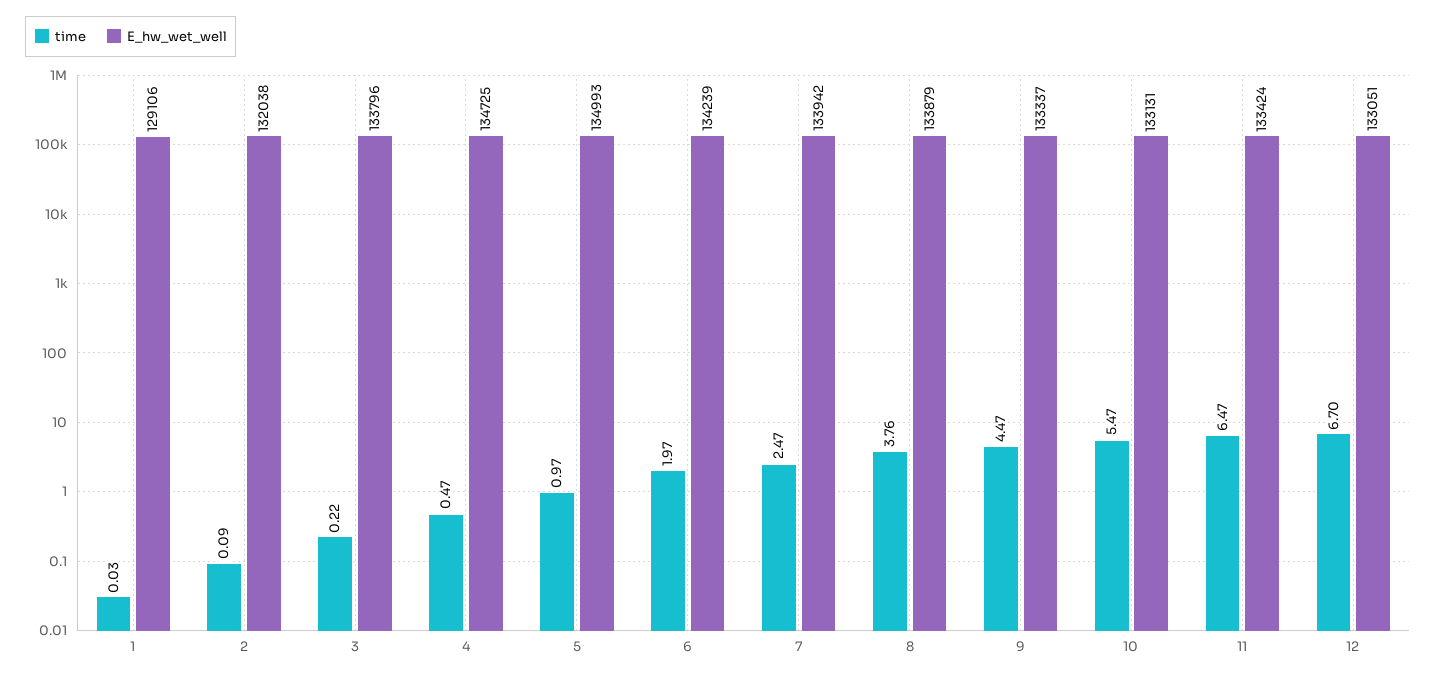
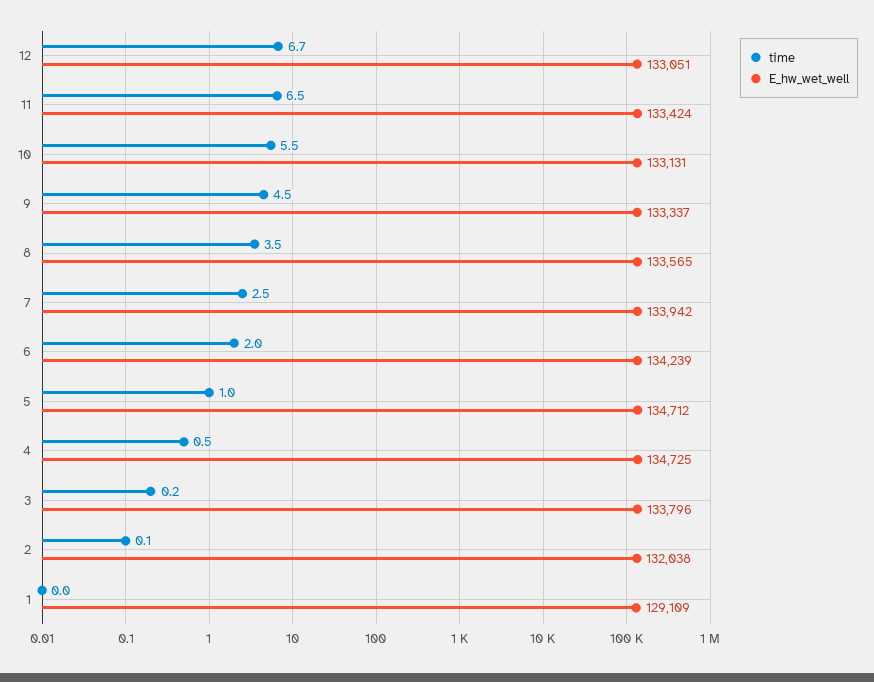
  {
    "time": {
      "1": 0.03,
      "2": 0.09,
      "3": 0.22,
      "4": 0.47,
      "5": 0.97,
      "6": 1.97,
      "7": 2.47,
-     "8": 3.76,
+     "8": 3.5,
      "9": 4.47,
      "10": 5.47,
      "11": 6.47,
      "12": 6.7
    },
    "E_hw_wet_well": {
-     "1": 129106,
+     "1": 129109,
      "2": 132038,
      "3": 133796,
      "4": 134725,
-     "5": 134993,
+     "5": 134712,
      "6": 134239,
      "7": 133942,
-     "8": 133879,
+     "8": 133565,
      "9": 133337,
      "10": 133131,
      "11": 133424,
      "12": 133051
    }
  }

